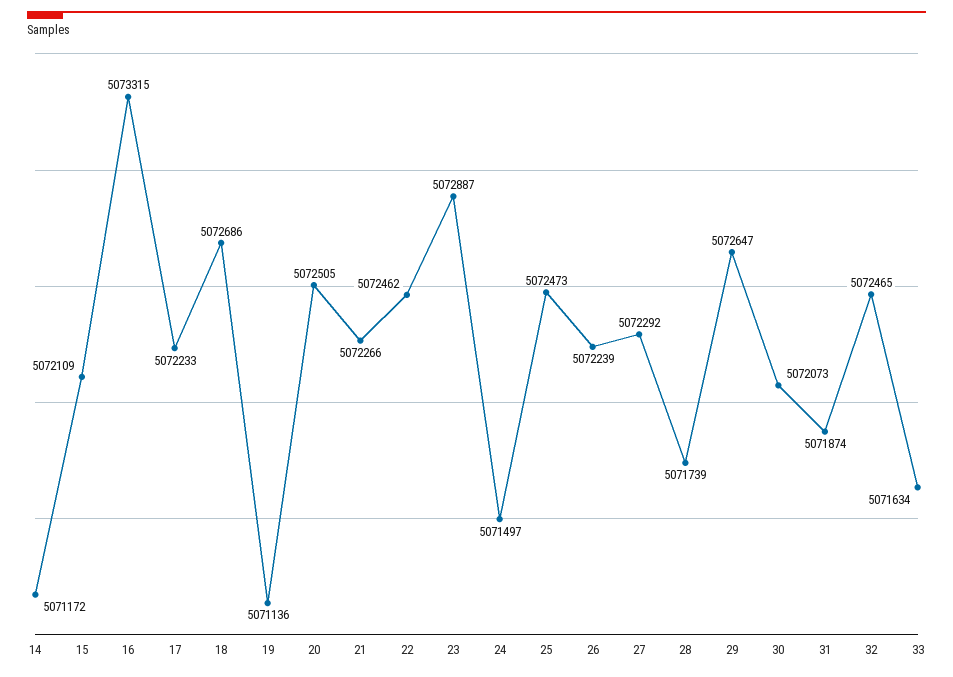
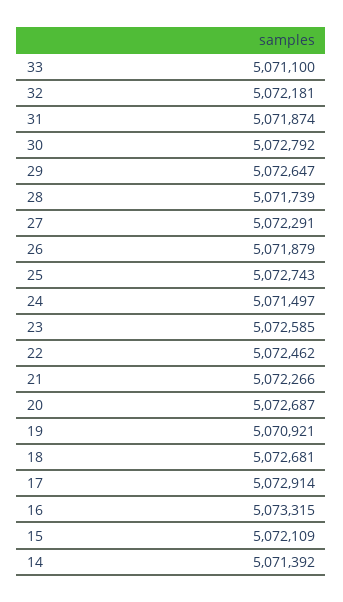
  {
-   "14": 5071172,
+   "14": 5071392,
    "15": 5072109,
    "16": 5073315,
-   "17": 5072233,
+   "17": 5072914,
-   "18": 5072686,
+   "18": 5072681,
-   "19": 5071136,
+   "19": 5070921,
-   "20": 5072505,
+   "20": 5072687,
    "21": 5072266,
    "22": 5072462,
-   "23": 5072887,
+   "23": 5072585,
    "24": 5071497,
-   "25": 5072473,
+   "25": 5072743,
-   "26": 5072239,
+   "26": 5071879,
-   "27": 5072292,
+   "27": 5072291,
    "28": 5071739,
    "29": 5072647,
-   "30": 5072073,
+   "30": 5072792,
    "31": 5071874,
-   "32": 5072465,
+   "32": 5072181,
-   "33": 5071634
+   "33": 5071100
  }

